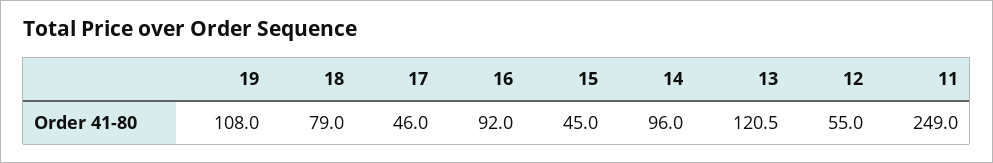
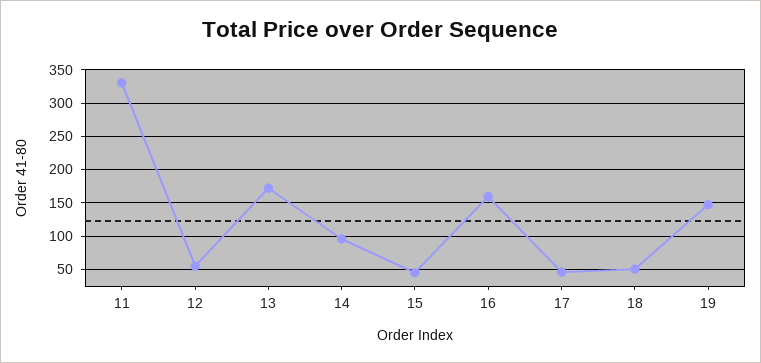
  {
-   "19": 108,
+   "19": 150,
-   "18": 79,
+   "18": 50,
    "17": 46,
-   "16": 92,
+   "16": 160,
    "15": 45,
    "14": 96,
-   "13": 120.5,
+   "13": 170,
    "12": 55,
-   "11": 249
+   "11": 330
  }

